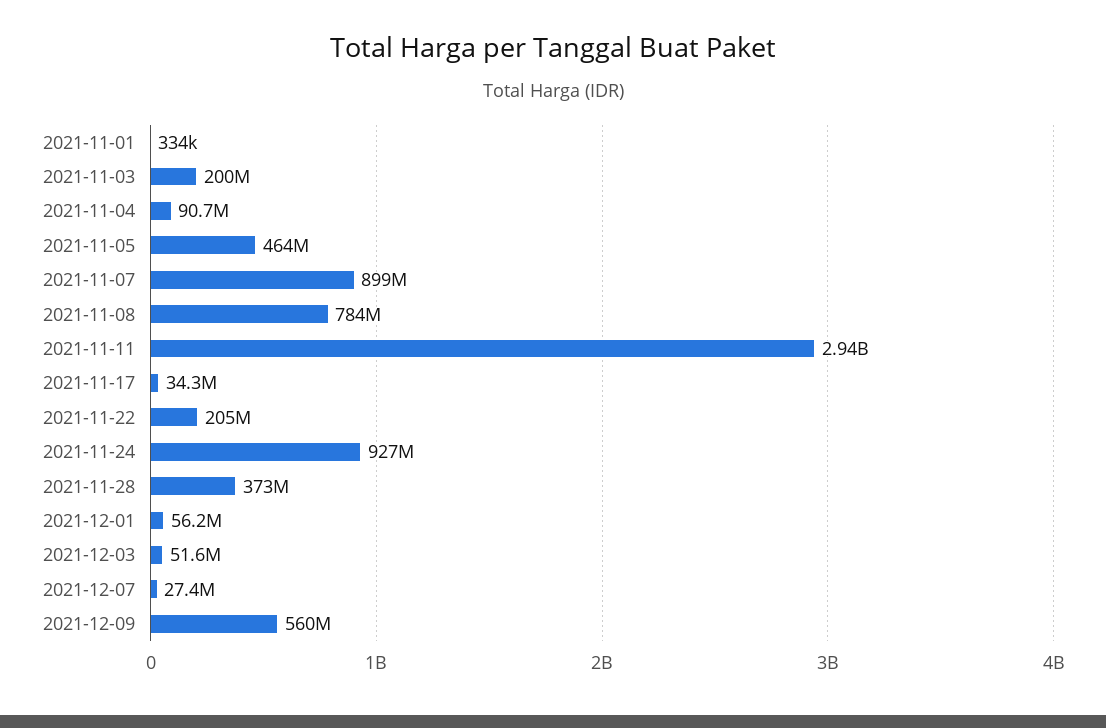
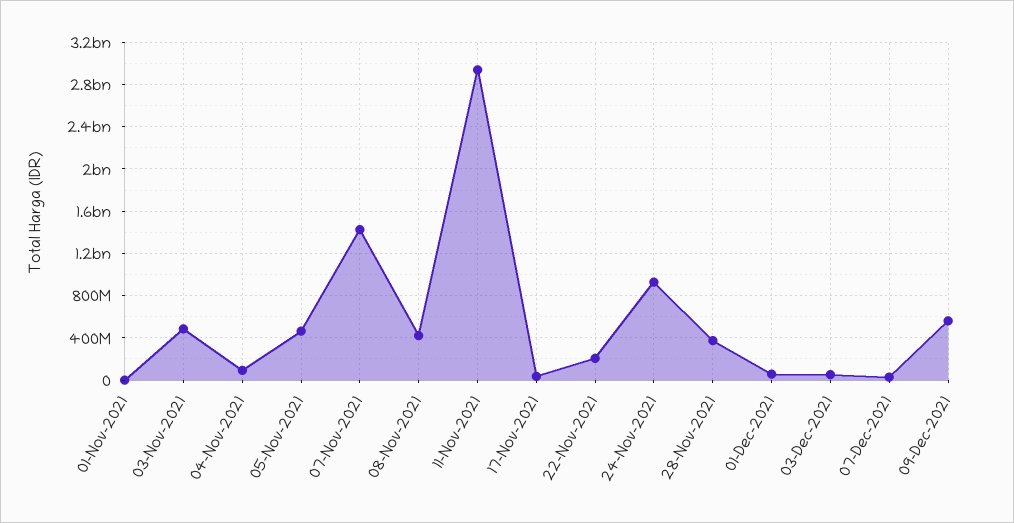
  {
    "2021-11-01": 334000,
-   "2021-11-03": 200000000,
+   "2021-11-03": 500000000,
    "2021-11-04": 90700000,
    "2021-11-05": 464000000,
-   "2021-11-07": 899000000,
+   "2021-11-07": 1400000000,
-   "2021-11-08": 784000000,
+   "2021-11-08": 400000000,
    "2021-11-11": 2940000000,
    "2021-11-17": 34300000,
    "2021-11-22": 205000000,
    "2021-11-24": 927000000,
    "2021-11-28": 373000000,
    "2021-12-01": 56200000,
    "2021-12-03": 51600000,
    "2021-12-07": 27400000,
    "2021-12-09": 560000000
  }

